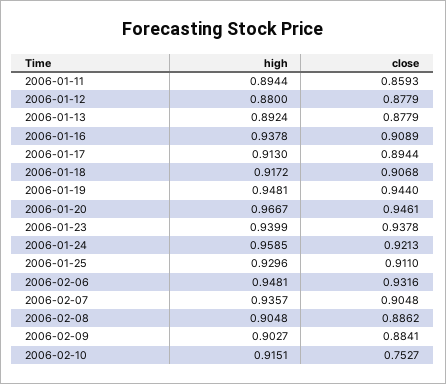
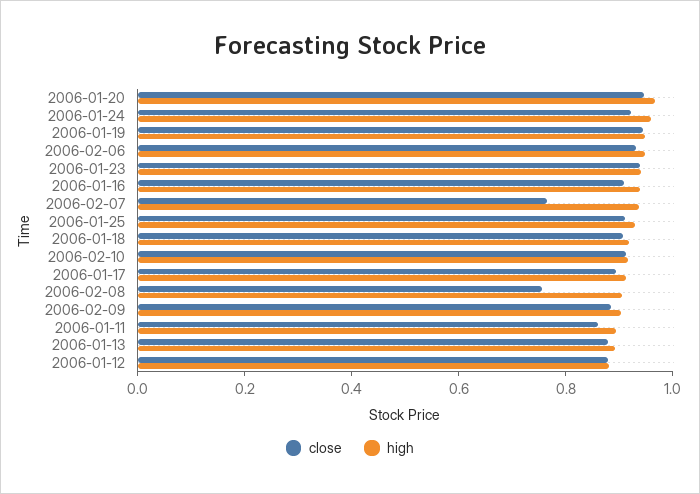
  {
    "high": {
      "2006-01-11": 0.8944,
      "2006-01-12": 0.88,
      "2006-01-13": 0.8924,
      "2006-01-16": 0.9378,
      "2006-01-17": 0.913,
      "2006-01-18": 0.9172,
      "2006-01-19": 0.9481,
      "2006-01-20": 0.9667,
      "2006-01-23": 0.9399,
      "2006-01-24": 0.9585,
      "2006-01-25": 0.9296,
      "2006-02-06": 0.9481,
      "2006-02-07": 0.9357,
      "2006-02-08": 0.9048,
      "2006-02-09": 0.9027,
      "2006-02-10": 0.9151
    },
    "close": {
      "2006-01-11": 0.8593,
      "2006-01-12": 0.8779,
      "2006-01-13": 0.8779,
      "2006-01-16": 0.9089,
      "2006-01-17": 0.8944,
      "2006-01-18": 0.9068,
      "2006-01-19": 0.944,
      "2006-01-20": 0.9461,
      "2006-01-23": 0.9378,
      "2006-01-24": 0.9213,
      "2006-01-25": 0.911,
      "2006-02-06": 0.9316,
-     "2006-02-07": 0.9048,
+     "2006-02-07": 0.75,
-     "2006-02-08": 0.8862,
+     "2006-02-08": 0.75,
      "2006-02-09": 0.8841,
-     "2006-02-10": 0.7527
+     "2006-02-10": 0.9
    }
  }

